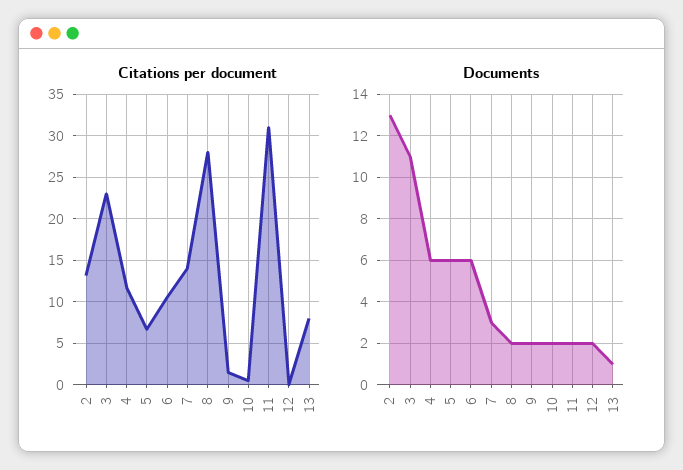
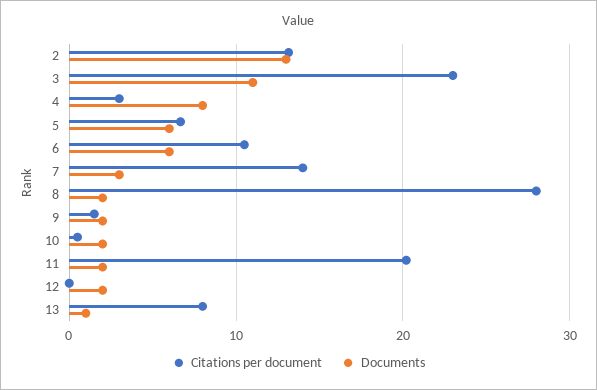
  {
    "Citations per document": {
      "2": 13,
      "3": 23,
-     "4": 12,
+     "4": 3,
      "5": 7,
      "6": 11,
      "7": 14,
      "8": 28,
      "9": 2,
      "10": 1,
-     "11": 31,
+     "11": 20,
      "12": 0,
      "13": 8
    },
    "Documents": {
      "2": 13,
      "3": 11,
-     "4": 6,
+     "4": 8,
      "5": 6,
      "6": 6,
      "7": 3,
      "8": 2,
      "9": 2,
      "10": 2,
      "11": 2,
      "12": 2,
      "13": 1
    }
  }

